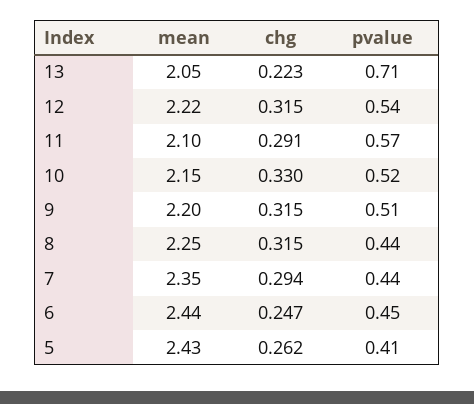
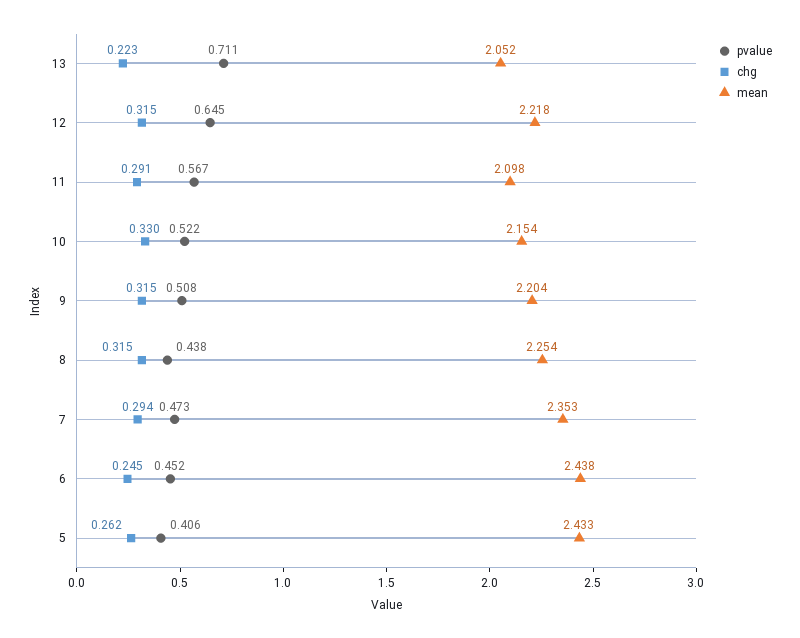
  {
    "mean": {
      "13": 2.052,
      "12": 2.218,
      "11": 2.098,
      "10": 2.154,
      "9": 2.204,
      "8": 2.254,
      "7": 2.353,
      "6": 2.438,
      "5": 2.433
    },
    "chg": {
      "13": 0.223,
      "12": 0.315,
      "11": 0.291,
      "10": 0.33,
      "9": 0.315,
      "8": 0.315,
      "7": 0.294,
-     "6": 0.247,
+     "6": 0.245,
      "5": 0.262
    },
    "pvalue": {
      "13": 0.711,
-     "12": 0.54,
+     "12": 0.645,
      "11": 0.567,
      "10": 0.522,
      "9": 0.508,
      "8": 0.438,
-     "7": 0.44,
+     "7": 0.473,
      "6": 0.452,
      "5": 0.406
    }
  }

